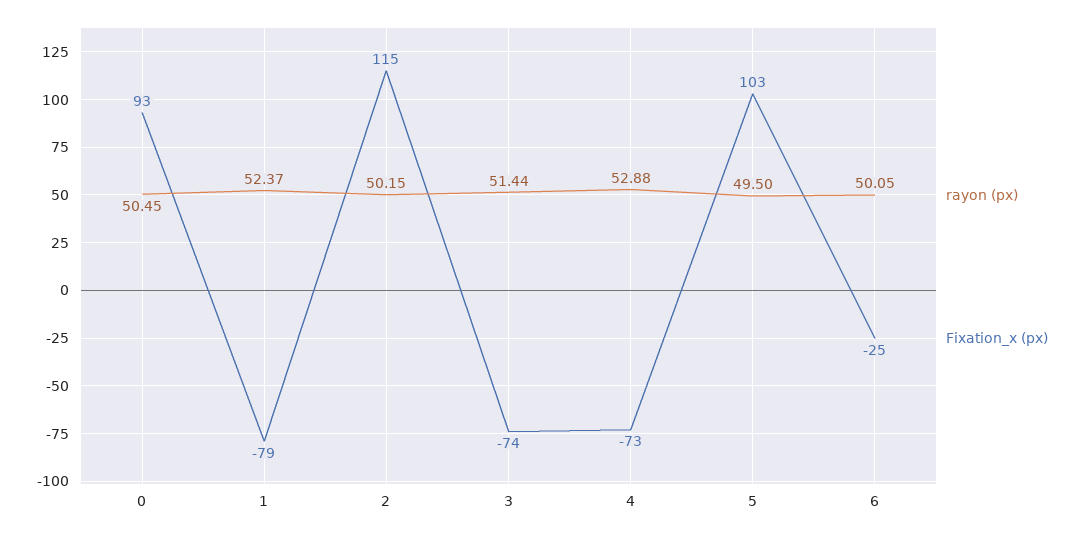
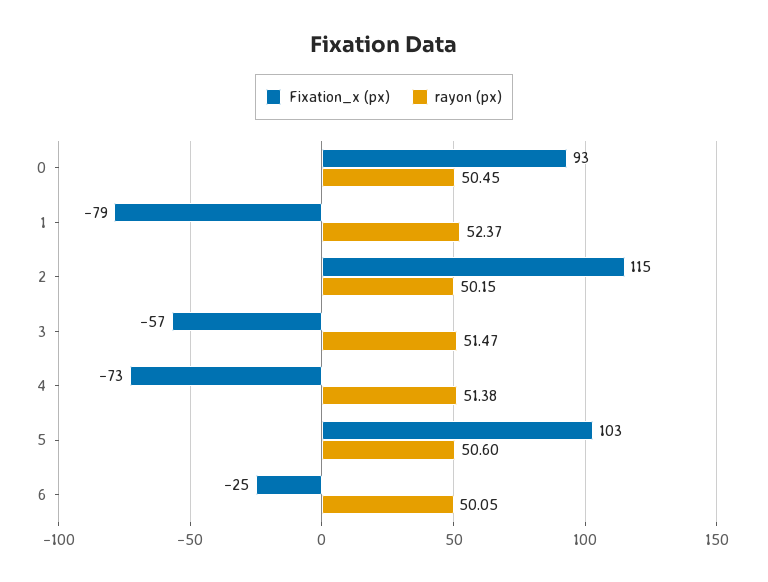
  {
    "rayon (px)": {
      "0": 50.45,
      "1": 52.37,
      "2": 50.15,
-     "3": 51.44,
+     "3": 51.47,
-     "4": 52.88,
+     "4": 51.38,
-     "5": 49.5,
+     "5": 50.6,
      "6": 50.05
    },
    "Fixation_x (px)": {
      "0": 93,
      "1": -79,
      "2": 115,
-     "3": -74,
+     "3": -57,
      "4": -73,
      "5": 103,
      "6": -25
    }
  }

